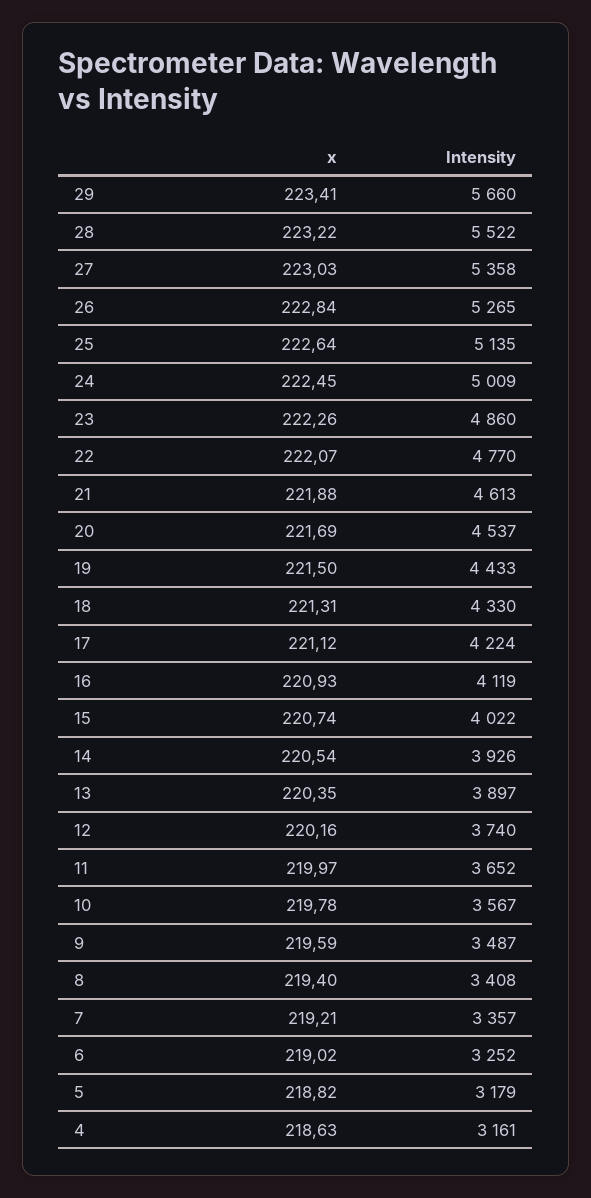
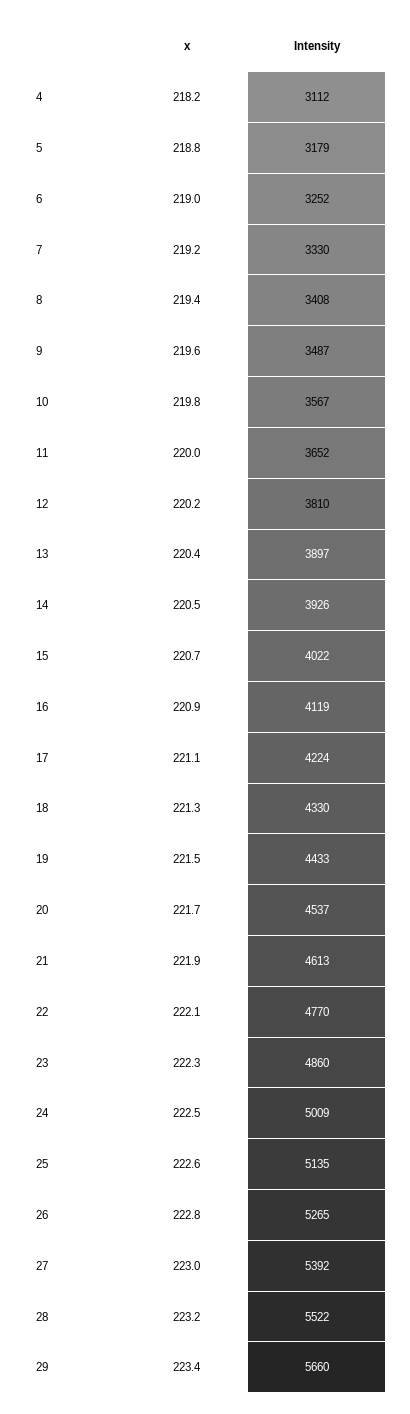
  {
    "x": {
      "29": 223.41,
      "28": 223.22,
      "27": 223.03,
      "26": 222.84,
      "25": 222.64,
      "24": 222.45,
      "23": 222.26,
      "22": 222.07,
      "21": 221.88,
      "20": 221.69,
      "19": 221.5,
      "18": 221.31,
      "17": 221.12,
      "16": 220.93,
      "15": 220.74,
      "14": 220.54,
      "13": 220.35,
      "12": 220.16,
      "11": 219.97,
      "10": 219.78,
      "9": 219.59,
      "8": 219.4,
      "7": 219.21,
      "6": 219.02,
      "5": 218.82,
-     "4": 218.63
+     "4": 218.2
    },
    "Intensity": {
      "29": 5660,
      "28": 5522,
-     "27": 5358,
+     "27": 5392,
      "26": 5265,
      "25": 5135,
      "24": 5009,
      "23": 4860,
      "22": 4770,
      "21": 4613,
      "20": 4537,
      "19": 4433,
      "18": 4330,
      "17": 4224,
      "16": 4119,
      "15": 4022,
      "14": 3926,
      "13": 3897,
-     "12": 3740,
+     "12": 3810,
      "11": 3652,
      "10": 3567,
      "9": 3487,
      "8": 3408,
-     "7": 3357,
+     "7": 3330,
      "6": 3252,
      "5": 3179,
-     "4": 3161
+     "4": 3112
    }
  }

